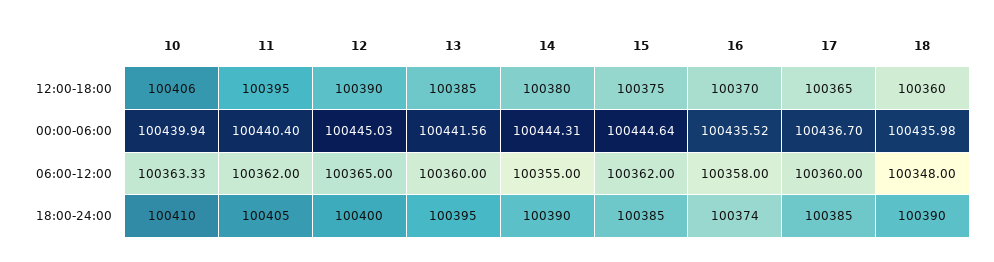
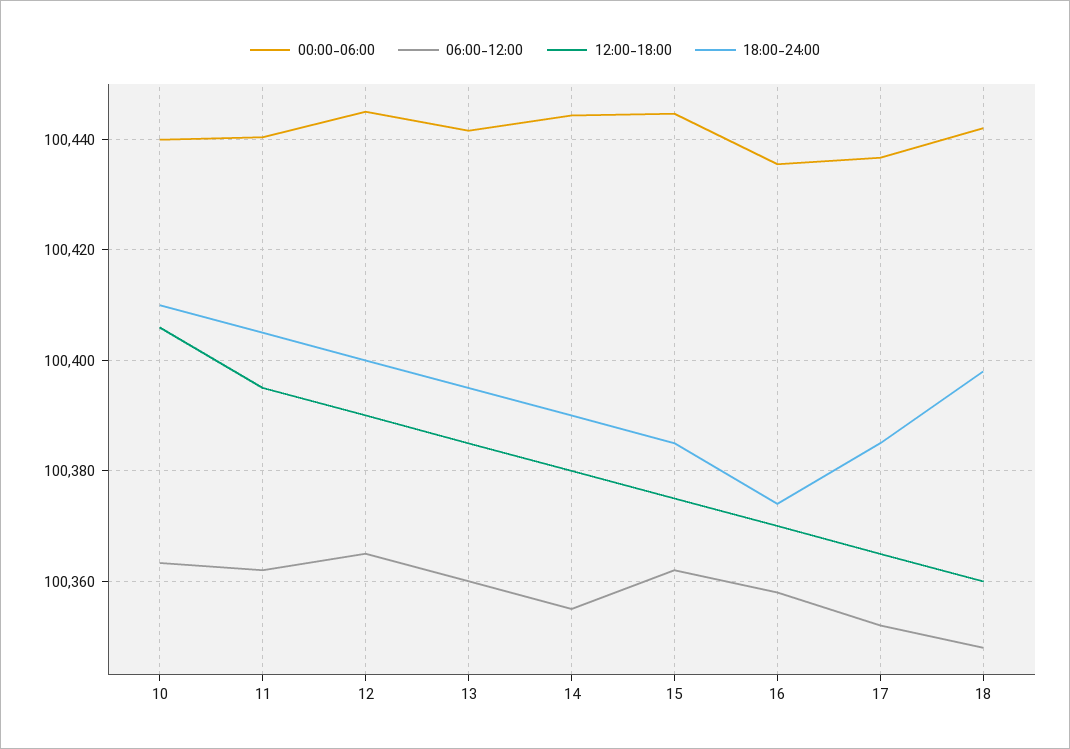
  {
    "12:00-18:00": {
      "10": 100406,
      "11": 100395,
      "12": 100390,
      "13": 100385,
      "14": 100380,
      "15": 100375,
      "16": 100370,
      "17": 100365,
      "18": 100360
    },
    "00:00-06:00": {
      "10": 100439.94,
      "11": 100440.4,
      "12": 100445.03,
      "13": 100441.56,
      "14": 100444.31,
      "15": 100444.64,
      "16": 100435.52,
      "17": 100436.7,
-     "18": 100435.98
+     "18": 100442
    },
    "06:00-12:00": {
      "10": 100363.33,
      "11": 100362,
      "12": 100365,
      "13": 100360,
      "14": 100355,
      "15": 100362,
      "16": 100358,
-     "17": 100360,
+     "17": 100352,
      "18": 100348
    },
    "18:00-24:00": {
      "10": 100410,
      "11": 100405,
      "12": 100400,
      "13": 100395,
      "14": 100390,
      "15": 100385,
      "16": 100374,
      "17": 100385,
-     "18": 100390
+     "18": 100398
    }
  }

